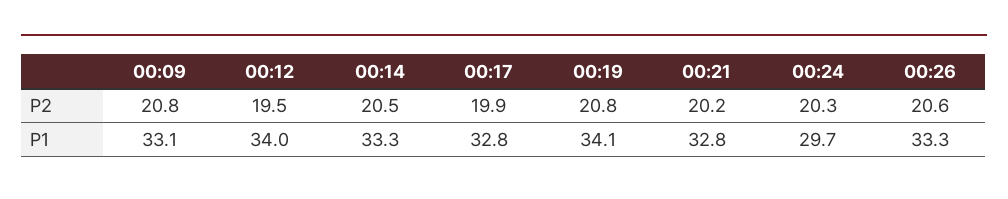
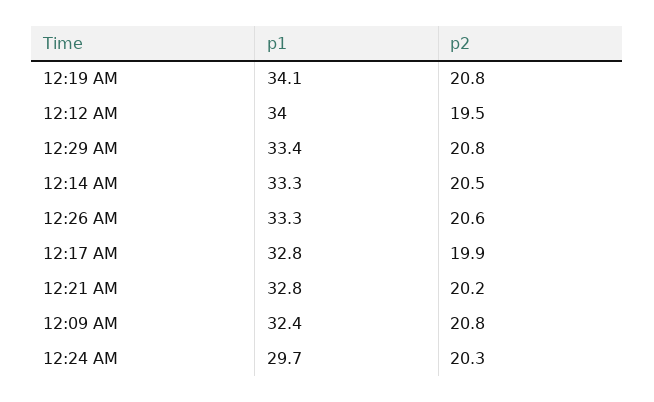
  {
    "00:09": {
      "P2": 20.8,
-     "P1": 33.1
+     "P1": 32.4
    },
    "00:12": {
      "P2": 19.5,
      "P1": 34
    },
    "00:14": {
      "P2": 20.5,
      "P1": 33.3
    },
    "00:17": {
      "P2": 19.9,
      "P1": 32.8
    },
    "00:19": {
      "P2": 20.8,
      "P1": 34.1
    },
    "00:21": {
      "P2": 20.2,
      "P1": 32.8
    },
    "00:24": {
      "P2": 20.3,
      "P1": 29.7
    },
    "00:26": {
      "P2": 20.6,
      "P1": 33.3
-   }
+   },
+   "12:29 AM": {
+     "P1": 33.4,
+     "P2": 20.8
+   }
  }

